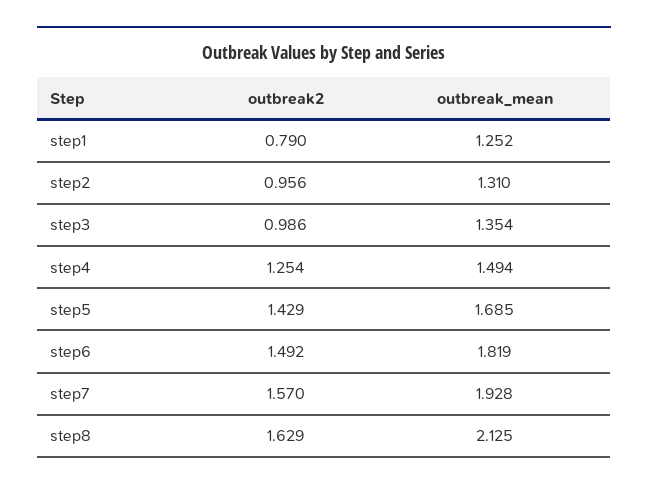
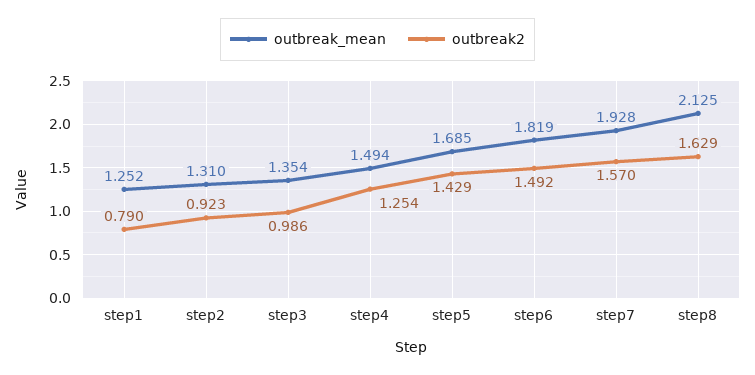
  {
    "outbreak2": {
      "step1": 0.79,
-     "step2": 0.956,
+     "step2": 0.923,
      "step3": 0.986,
      "step4": 1.254,
      "step5": 1.429,
      "step6": 1.492,
      "step7": 1.57,
      "step8": 1.629
    },
    "outbreak_mean": {
      "step1": 1.252,
      "step2": 1.31,
      "step3": 1.354,
      "step4": 1.494,
      "step5": 1.685,
      "step6": 1.819,
      "step7": 1.928,
      "step8": 2.125
    }
  }

